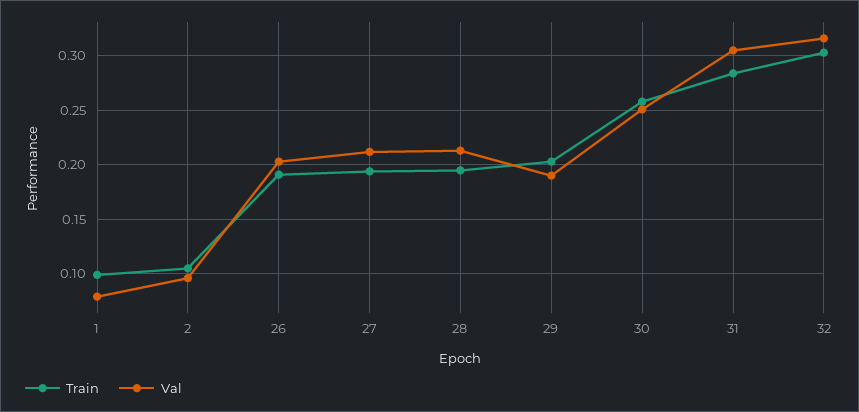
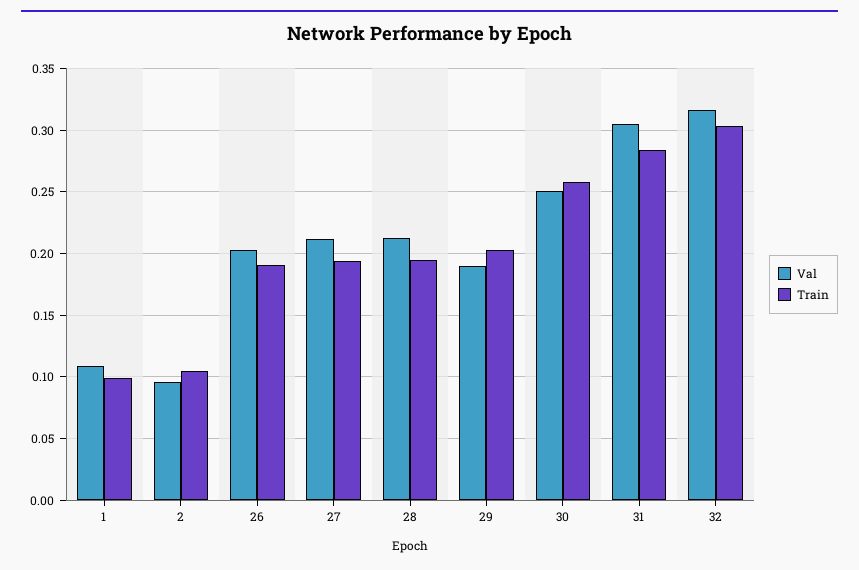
  {
    "Train": {
      "1": 0.1,
      "2": 0.105,
      "26": 0.19,
      "27": 0.195,
      "28": 0.195,
      "29": 0.205,
      "30": 0.26,
      "31": 0.285,
      "32": 0.305
    },
    "Val": {
-     "1": 0.08,
+     "1": 0.11,
      "2": 0.095,
      "26": 0.205,
      "27": 0.21,
      "28": 0.215,
      "29": 0.19,
      "30": 0.25,
      "31": 0.305,
      "32": 0.315
    }
  }

